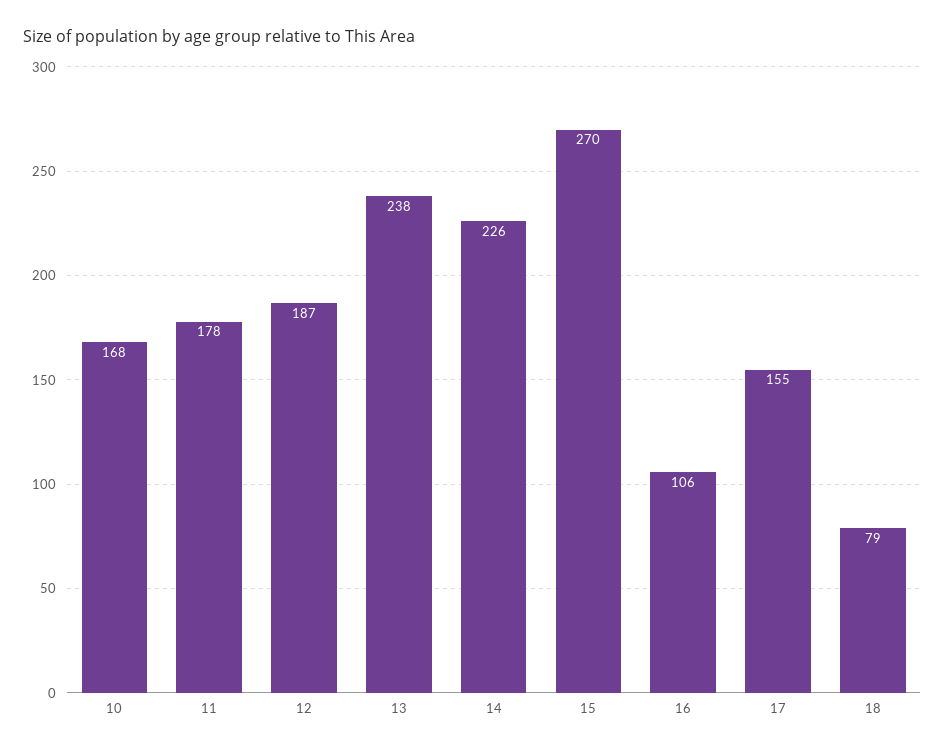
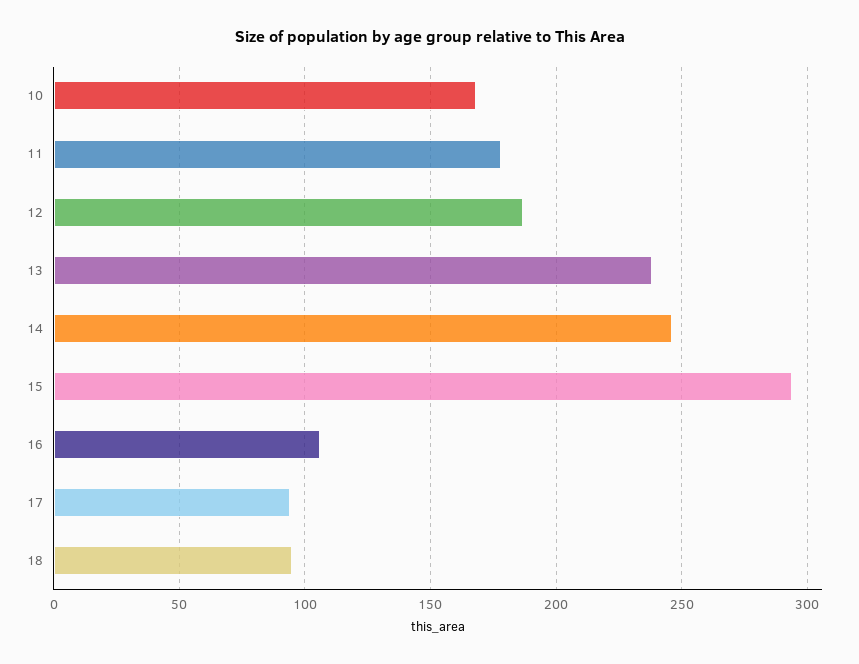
  {
    "10": 168,
    "11": 178,
    "12": 187,
    "13": 238,
-   "14": 226,
+   "14": 245,
-   "15": 270,
+   "15": 295,
    "16": 106,
-   "17": 155,
+   "17": 95,
-   "18": 79
+   "18": 95
  }

